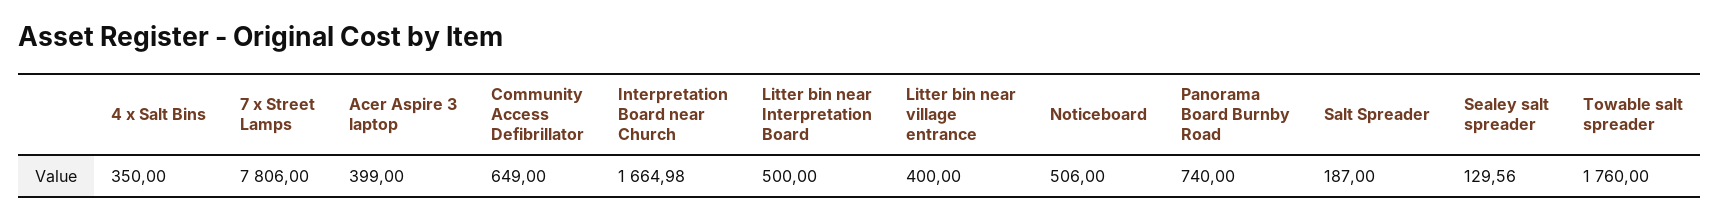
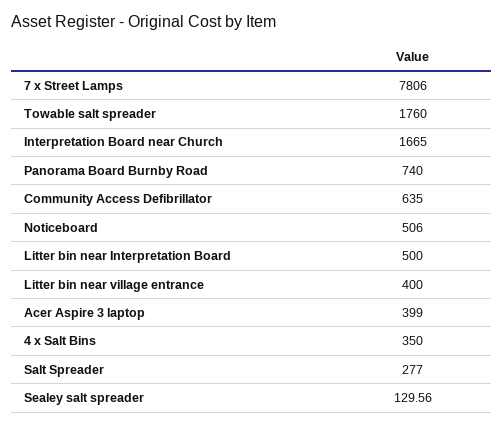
  {
    "4 x Salt Bins": 350,
    "7 x Street Lamps": 7806,
    "Acer Aspire 3 laptop": 399,
-   "Community Access Defibrillator": 649,
+   "Community Access Defibrillator": 635,
-   "Interpretation Board near Church": 1664.98,
+   "Interpretation Board near Church": 1665,
    "Litter bin near Interpretation Board": 500,
    "Litter bin near village entrance": 400,
    "Noticeboard": 506,
    "Panorama Board Burnby Road": 740,
-   "Salt Spreader": 187,
+   "Salt Spreader": 277,
    "Sealey salt spreader": 129.56,
    "Towable salt spreader": 1760
  }

